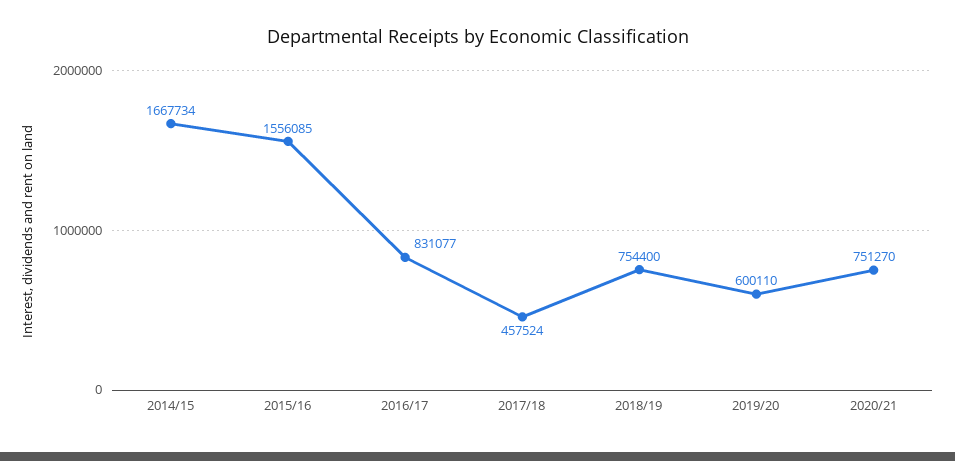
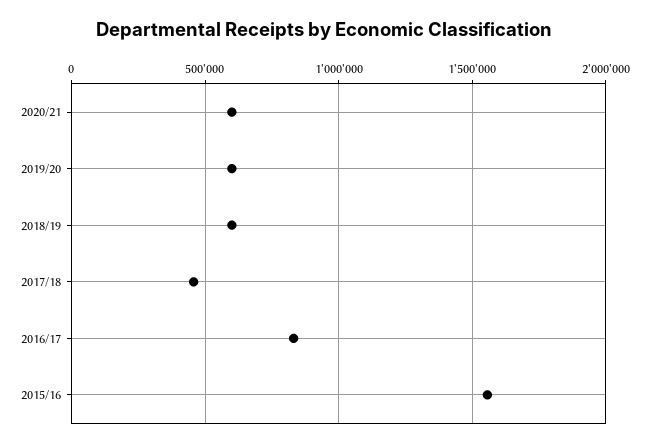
  {
-   "2014/15": 1667734,
    "2015/16": 1556085,
    "2016/17": 831077,
    "2017/18": 457524,
-   "2018/19": 754400,
+   "2018/19": 600000,
    "2019/20": 600110,
-   "2020/21": 751270
+   "2020/21": 600000
  }

